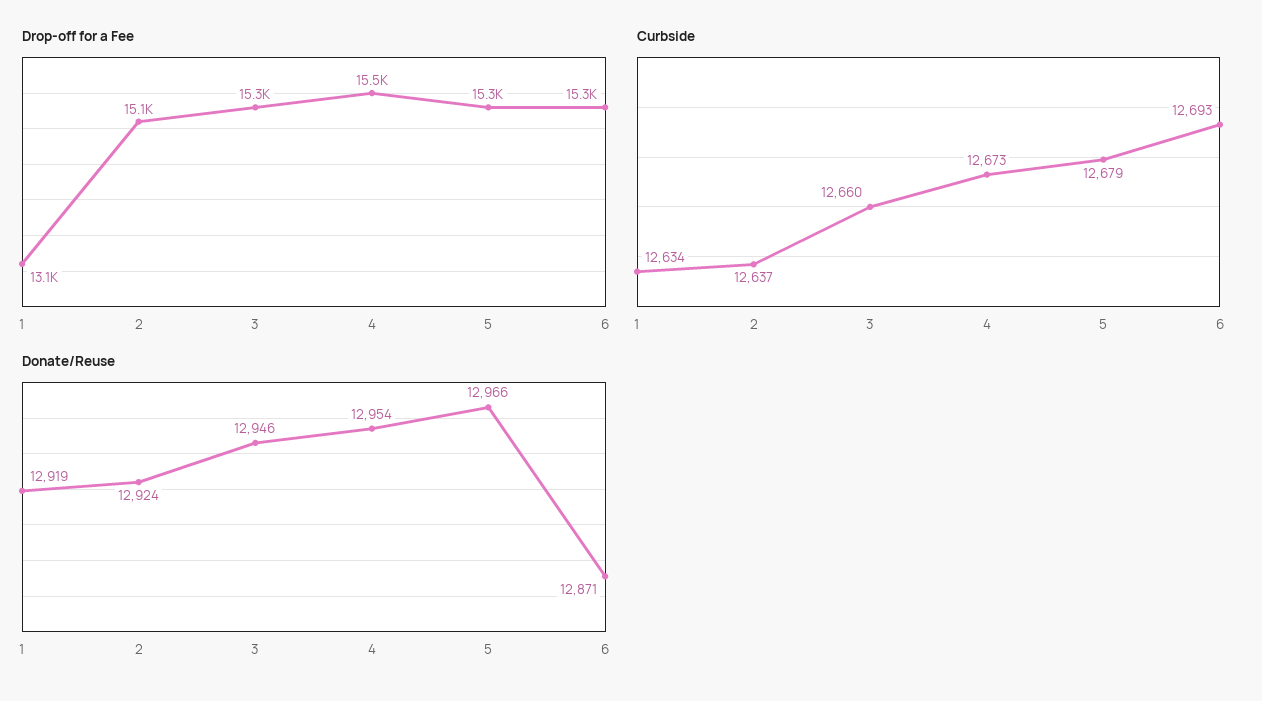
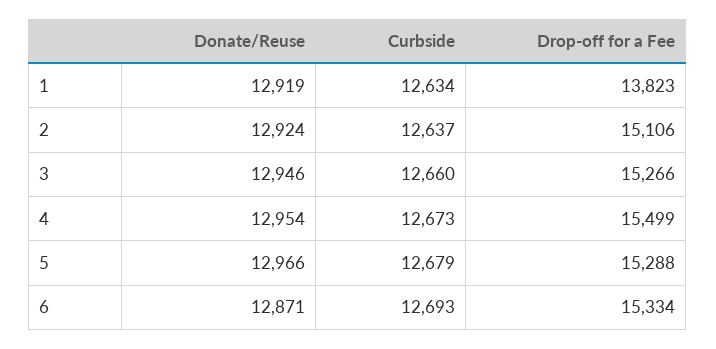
  {
    "Drop-off for a Fee": {
-     "1": 13100,
+     "1": 13823,
      "2": 15106,
      "3": 15266,
      "4": 15499,
      "5": 15288,
      "6": 15334
    },
    "Curbside": {
      "1": 12634,
      "2": 12637,
      "3": 12660,
      "4": 12673,
      "5": 12679,
      "6": 12693
    },
    "Donate/Reuse": {
      "1": 12919,
      "2": 12924,
      "3": 12946,
      "4": 12954,
      "5": 12966,
      "6": 12871
    }
  }

